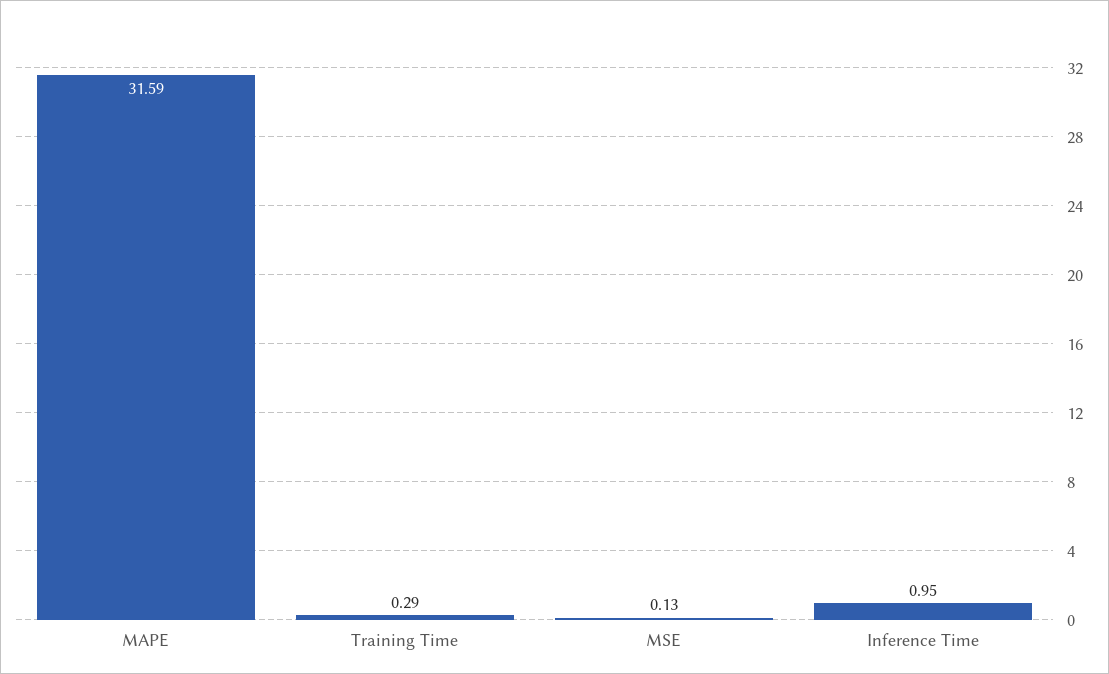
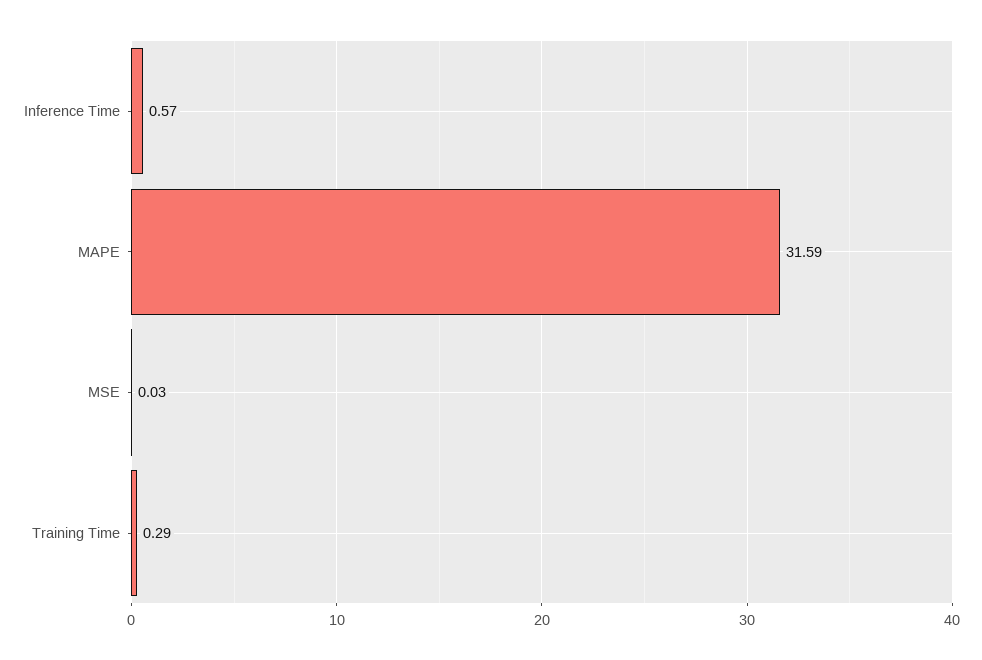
  {
    "MAPE": 31.59,
    "Training Time": 0.29,
-   "MSE": 0.13,
+   "MSE": 0.03,
-   "Inference Time": 0.95
+   "Inference Time": 0.57
  }

